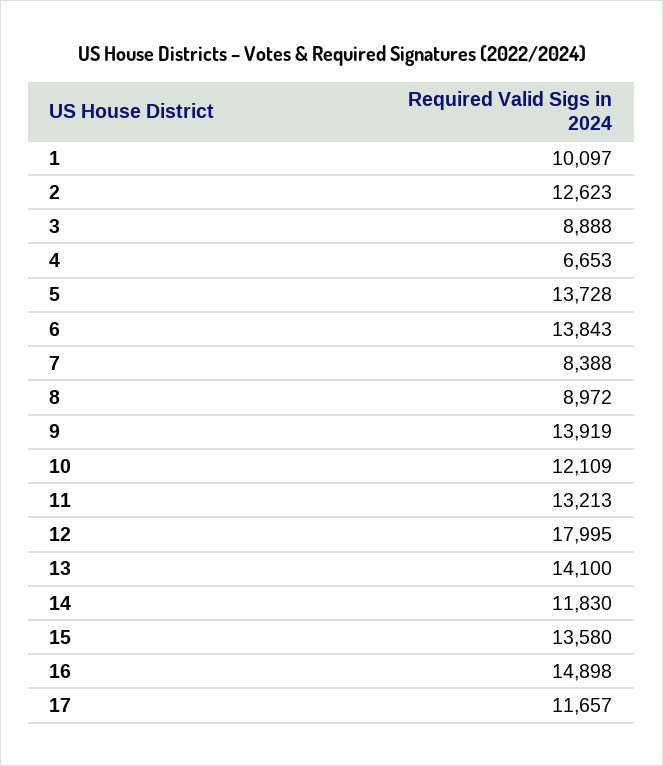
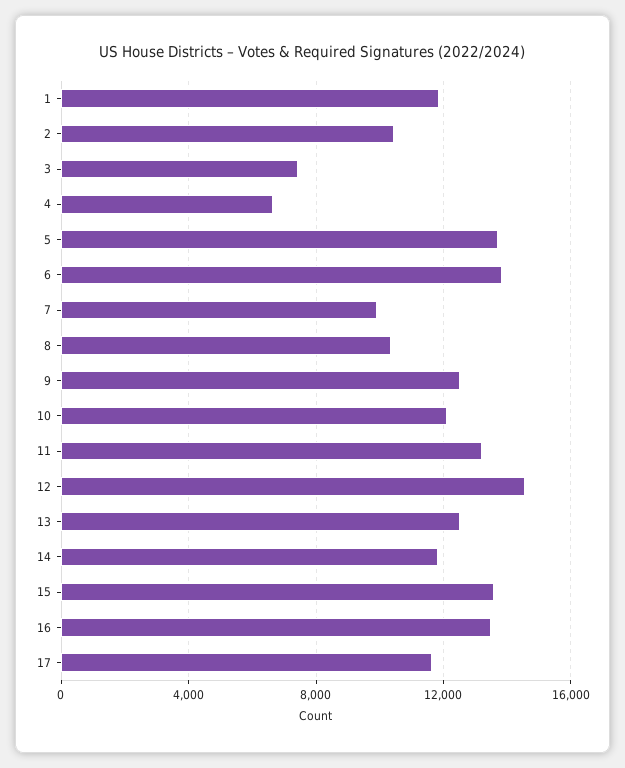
  {
-   "1": 10097,
+   "1": 12000,
-   "2": 12623,
+   "2": 10500,
-   "3": 8888,
+   "3": 7500,
    "4": 6653,
    "5": 13728,
    "6": 13843,
-   "7": 8388,
+   "7": 10000,
-   "8": 8972,
+   "8": 10500,
-   "9": 13919,
+   "9": 12500,
    "10": 12109,
    "11": 13213,
-   "12": 17995,
+   "12": 14500,
-   "13": 14100,
+   "13": 12500,
    "14": 11830,
    "15": 13580,
-   "16": 14898,
+   "16": 13500,
    "17": 11657
  }

